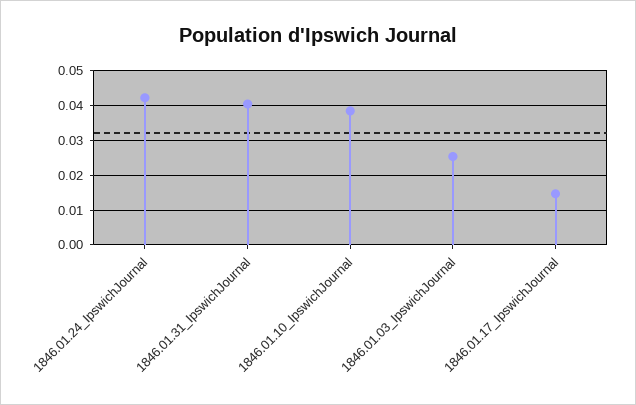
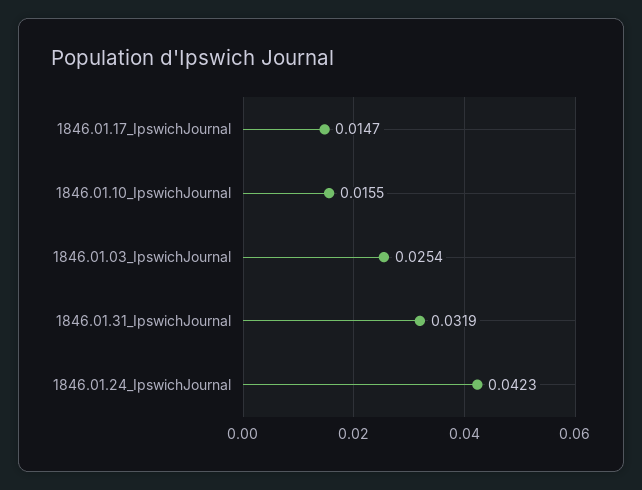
  {
    "1846.01.24_IpswichJournal": 0.0423,
-   "1846.01.31_IpswichJournal": 0.04,
+   "1846.01.31_IpswichJournal": 0.0319,
-   "1846.01.10_IpswichJournal": 0.038,
+   "1846.01.10_IpswichJournal": 0.0155,
    "1846.01.03_IpswichJournal": 0.0254,
    "1846.01.17_IpswichJournal": 0.0147
  }

